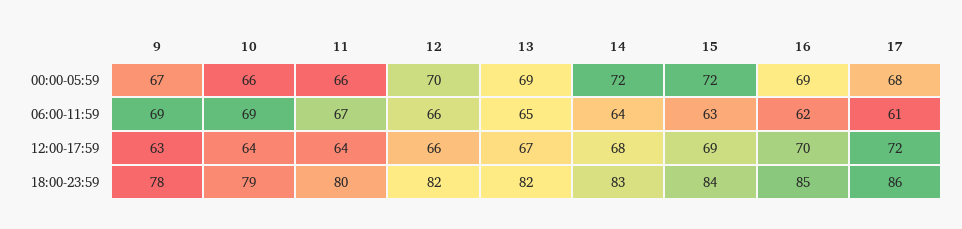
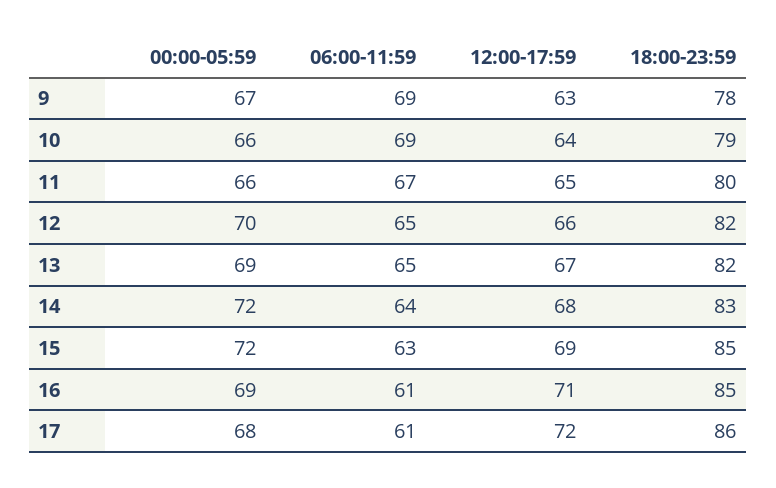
  {
    "9": {
      "00:00-05:59": 67,
      "06:00-11:59": 69,
      "12:00-17:59": 63,
      "18:00-23:59": 78
    },
    "10": {
      "00:00-05:59": 66,
      "06:00-11:59": 69,
      "12:00-17:59": 64,
      "18:00-23:59": 79
    },
    "11": {
      "00:00-05:59": 66,
      "06:00-11:59": 67,
-     "12:00-17:59": 64,
+     "12:00-17:59": 65,
      "18:00-23:59": 80
    },
    "12": {
      "00:00-05:59": 70,
-     "06:00-11:59": 66,
+     "06:00-11:59": 65,
      "12:00-17:59": 66,
      "18:00-23:59": 82
    },
    "13": {
      "00:00-05:59": 69,
      "06:00-11:59": 65,
      "12:00-17:59": 67,
      "18:00-23:59": 82
    },
    "14": {
      "00:00-05:59": 72,
      "06:00-11:59": 64,
      "12:00-17:59": 68,
      "18:00-23:59": 83
    },
    "15": {
      "00:00-05:59": 72,
      "06:00-11:59": 63,
      "12:00-17:59": 69,
-     "18:00-23:59": 84
+     "18:00-23:59": 85
    },
    "16": {
      "00:00-05:59": 69,
-     "06:00-11:59": 62,
+     "06:00-11:59": 61,
-     "12:00-17:59": 70,
+     "12:00-17:59": 71,
      "18:00-23:59": 85
    },
    "17": {
      "00:00-05:59": 68,
      "06:00-11:59": 61,
      "12:00-17:59": 72,
      "18:00-23:59": 86
    }
  }

